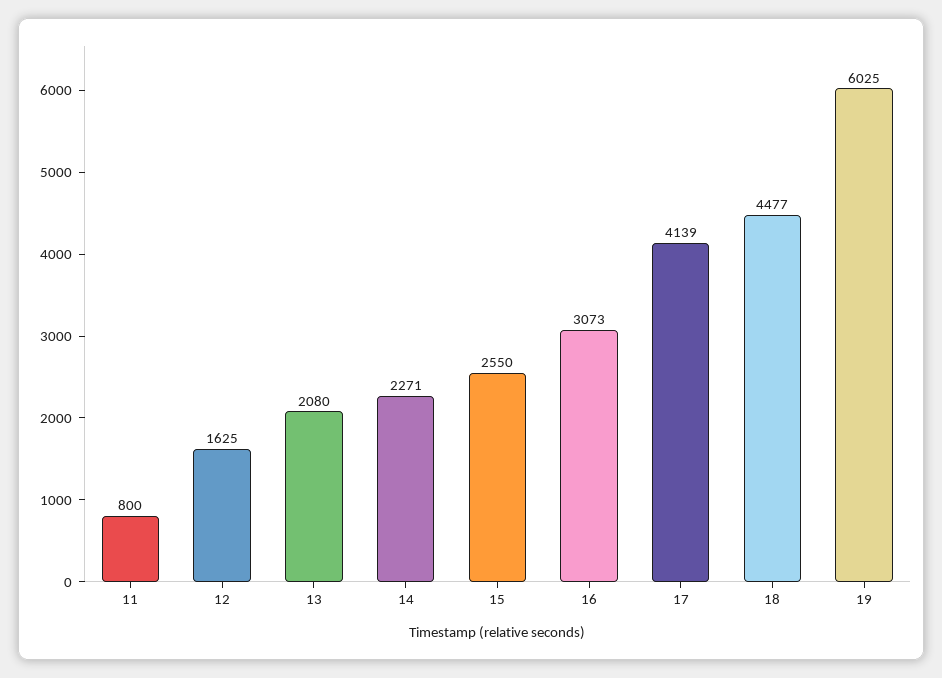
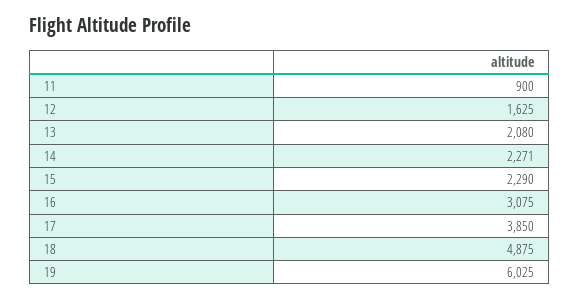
  {
-   "11": 800,
+   "11": 900,
    "12": 1625,
    "13": 2080,
    "14": 2271,
-   "15": 2550,
+   "15": 2290,
-   "16": 3073,
+   "16": 3075,
-   "17": 4139,
+   "17": 3850,
-   "18": 4477,
+   "18": 4875,
    "19": 6025
  }

